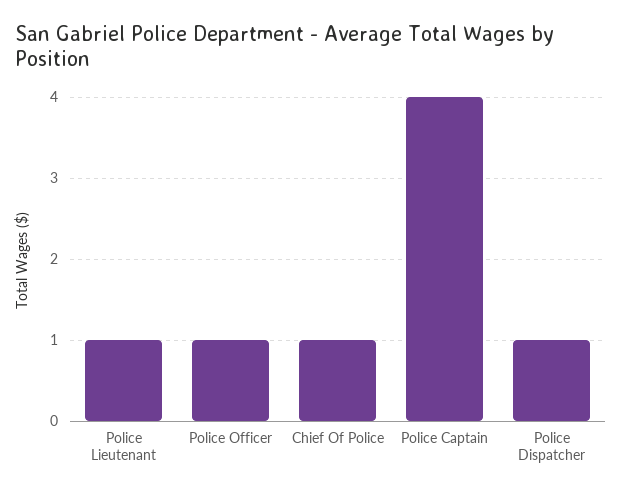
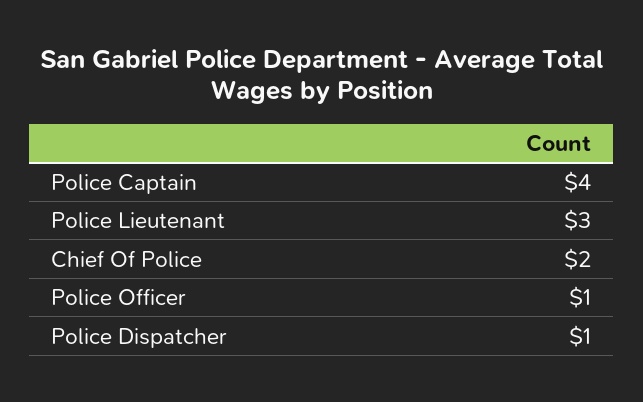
  {
-   "Police Lieutenant": 1,
+   "Police Lieutenant": 3,
    "Police Officer": 1,
-   "Chief Of Police": 1,
+   "Chief Of Police": 2,
    "Police Captain": 4,
    "Police Dispatcher": 1
  }

